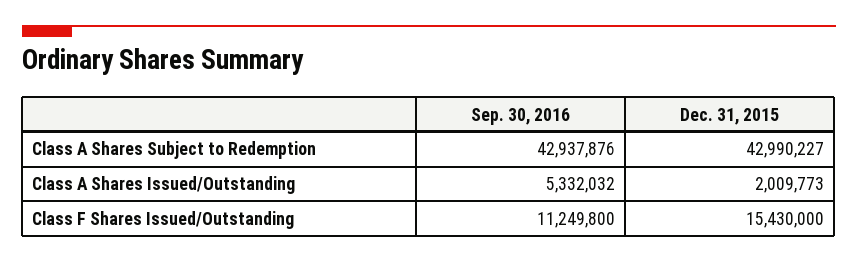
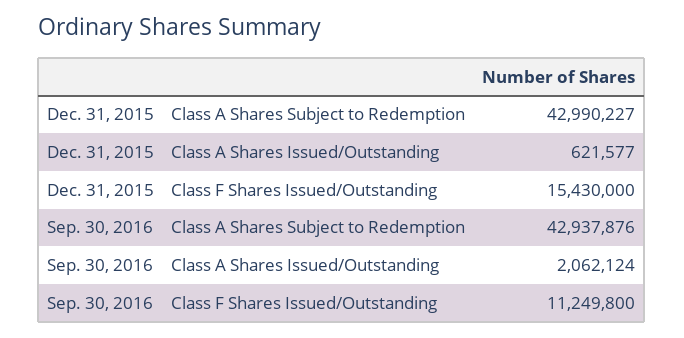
  {
    "Sep. 30, 2016": {
      "Class A Shares Subject to Redemption": 42937876,
-     "Class A Shares Issued/Outstanding": 5332032,
+     "Class A Shares Issued/Outstanding": 2062124,
      "Class F Shares Issued/Outstanding": 11249800
    },
    "Dec. 31, 2015": {
      "Class A Shares Subject to Redemption": 42990227,
-     "Class A Shares Issued/Outstanding": 2009773,
+     "Class A Shares Issued/Outstanding": 621577,
      "Class F Shares Issued/Outstanding": 15430000
    }
  }

